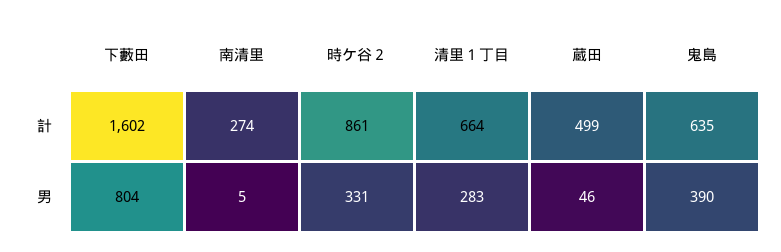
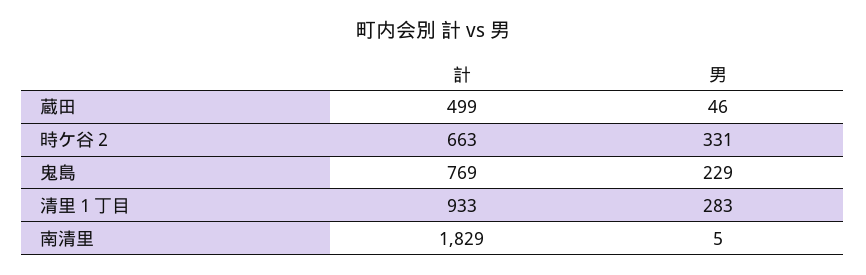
  {
-   "下藪田": {
-     "計": 1602,
-     "男": 804
-   },
    "南清里": {
-     "計": 274,
+     "計": 1829,
      "男": 5
    },
    "時ケ谷２": {
-     "計": 861,
+     "計": 663,
      "男": 331
    },
    "清里１丁目": {
-     "計": 664,
+     "計": 933,
      "男": 283
    },
    "蔵田": {
      "計": 499,
      "男": 46
    },
    "鬼島": {
-     "計": 635,
+     "計": 769,
-     "男": 390
+     "男": 229
    }
  }

